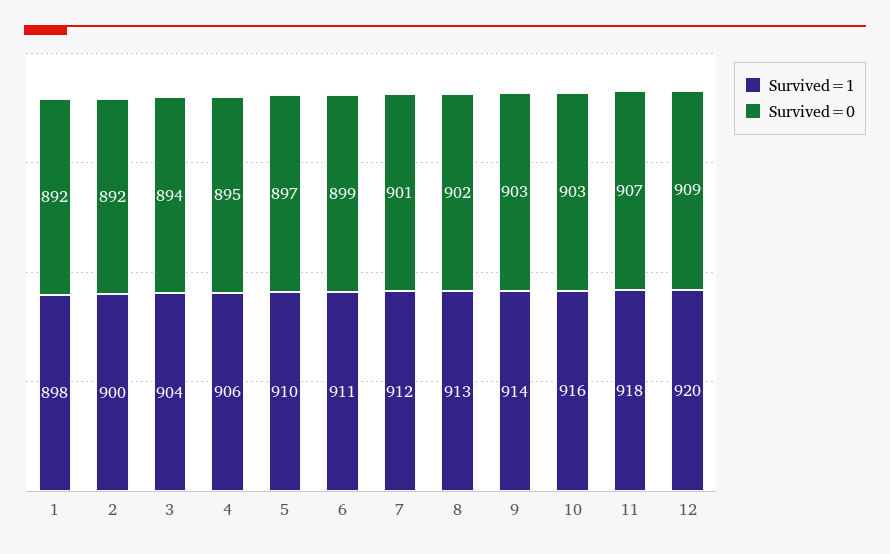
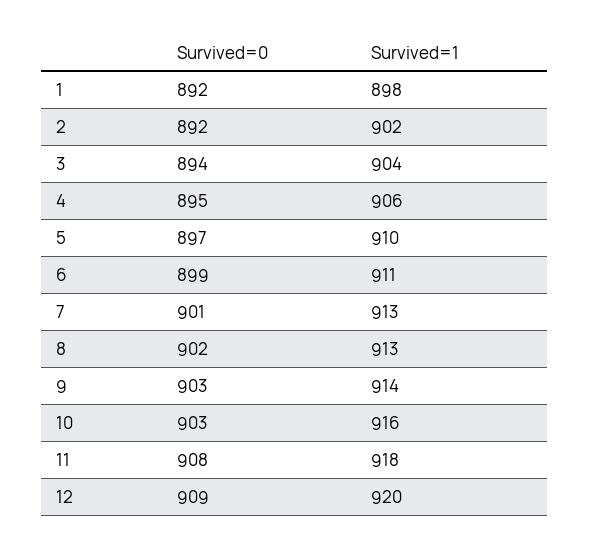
  {
    "Survived=1": {
      "1": 898,
-     "2": 900,
+     "2": 902,
      "3": 904,
      "4": 906,
      "5": 910,
      "6": 911,
-     "7": 912,
+     "7": 913,
      "8": 913,
      "9": 914,
      "10": 916,
      "11": 918,
      "12": 920
    },
    "Survived=0": {
      "1": 892,
      "2": 892,
      "3": 894,
      "4": 895,
      "5": 897,
      "6": 899,
      "7": 901,
      "8": 902,
      "9": 903,
      "10": 903,
-     "11": 907,
+     "11": 908,
      "12": 909
    }
  }

